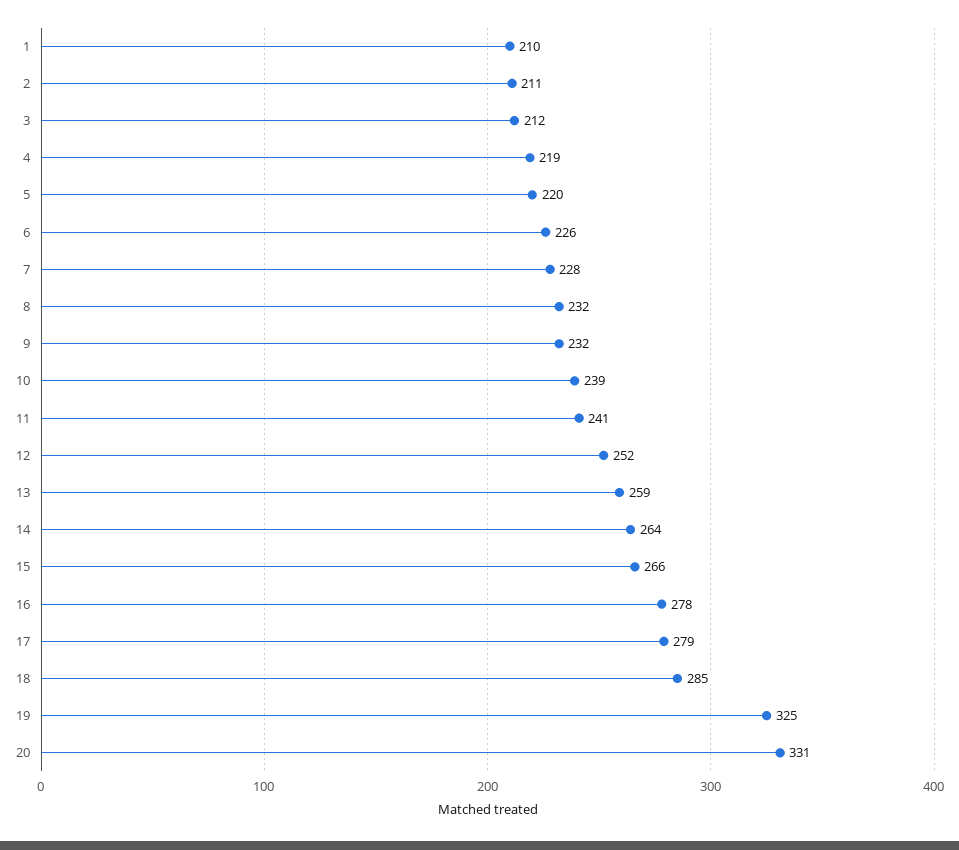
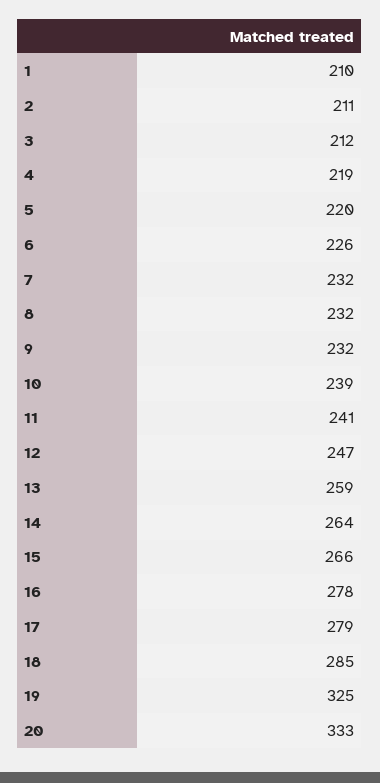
  {
    "1": 210,
    "2": 211,
    "3": 212,
    "4": 219,
    "5": 220,
    "6": 226,
-   "7": 228,
+   "7": 232,
    "8": 232,
    "9": 232,
    "10": 239,
    "11": 241,
-   "12": 252,
+   "12": 247,
    "13": 259,
    "14": 264,
    "15": 266,
    "16": 278,
    "17": 279,
    "18": 285,
    "19": 325,
-   "20": 331
+   "20": 333
  }

